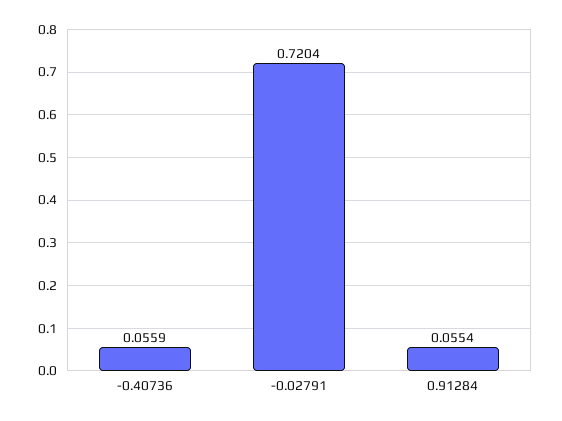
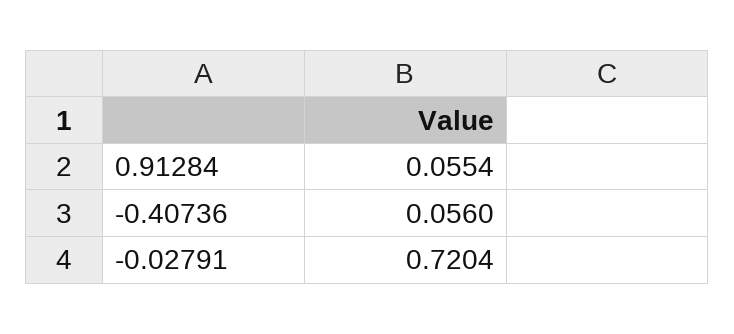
  {
-   "-0.40736": 0.0559,
+   "-0.40736": 0.056,
    "-0.02791": 0.7204,
    "0.91284": 0.0554
  }

